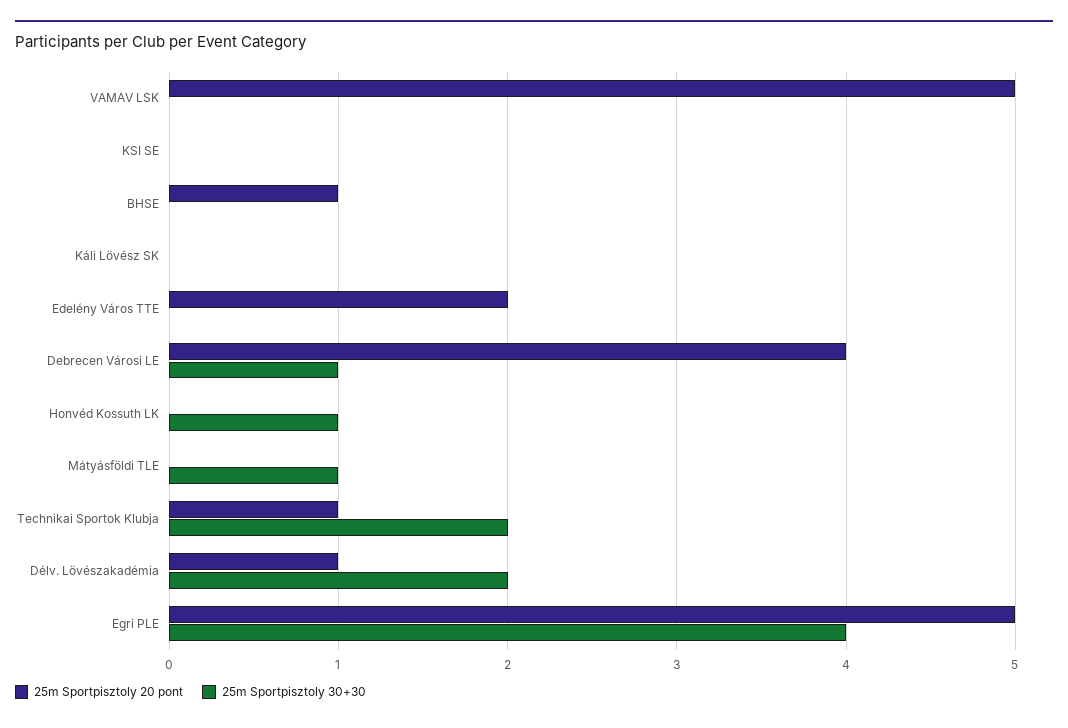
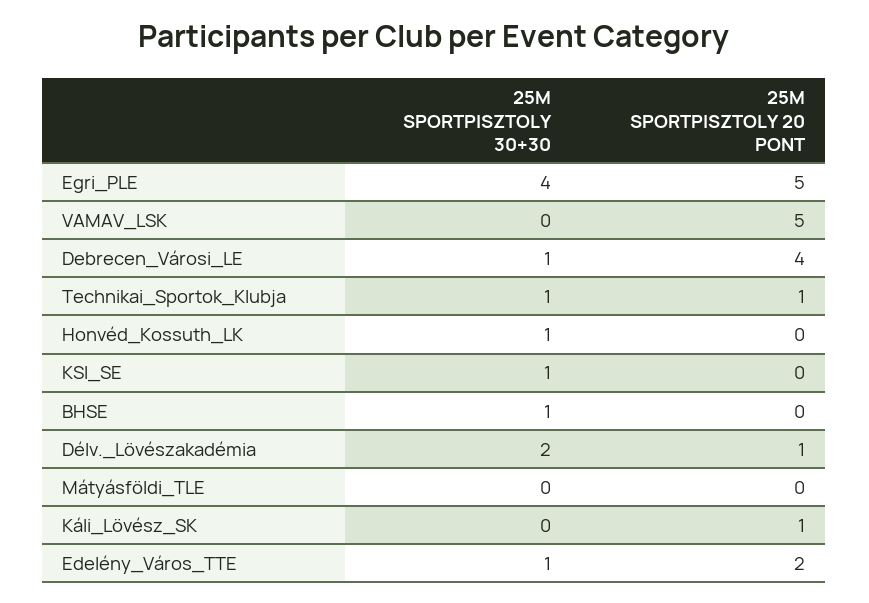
  {
    "25m Sportpisztoly 20 pont": {
      "VAMAV LSK": 5,
      "KSI SE": 0,
-     "BHSE": 1,
+     "BHSE": 0,
-     "Káli Lövész SK": 0,
+     "Káli Lövész SK": 1,
      "Edelény Város TTE": 2,
      "Debrecen Városi LE": 4,
      "Honvéd Kossuth LK": 0,
      "Mátyásföldi TLE": 0,
      "Technikai Sportok Klubja": 1,
      "Délv. Lövészakadémia": 1,
      "Egri PLE": 5
    },
    "25m Sportpisztoly 30+30": {
      "VAMAV LSK": 0,
-     "KSI SE": 0,
+     "KSI SE": 1,
-     "BHSE": 0,
+     "BHSE": 1,
      "Káli Lövész SK": 0,
-     "Edelény Város TTE": 0,
+     "Edelény Város TTE": 1,
      "Debrecen Városi LE": 1,
      "Honvéd Kossuth LK": 1,
-     "Mátyásföldi TLE": 1,
+     "Mátyásföldi TLE": 0,
-     "Technikai Sportok Klubja": 2,
+     "Technikai Sportok Klubja": 1,
      "Délv. Lövészakadémia": 2,
      "Egri PLE": 4
    }
  }

